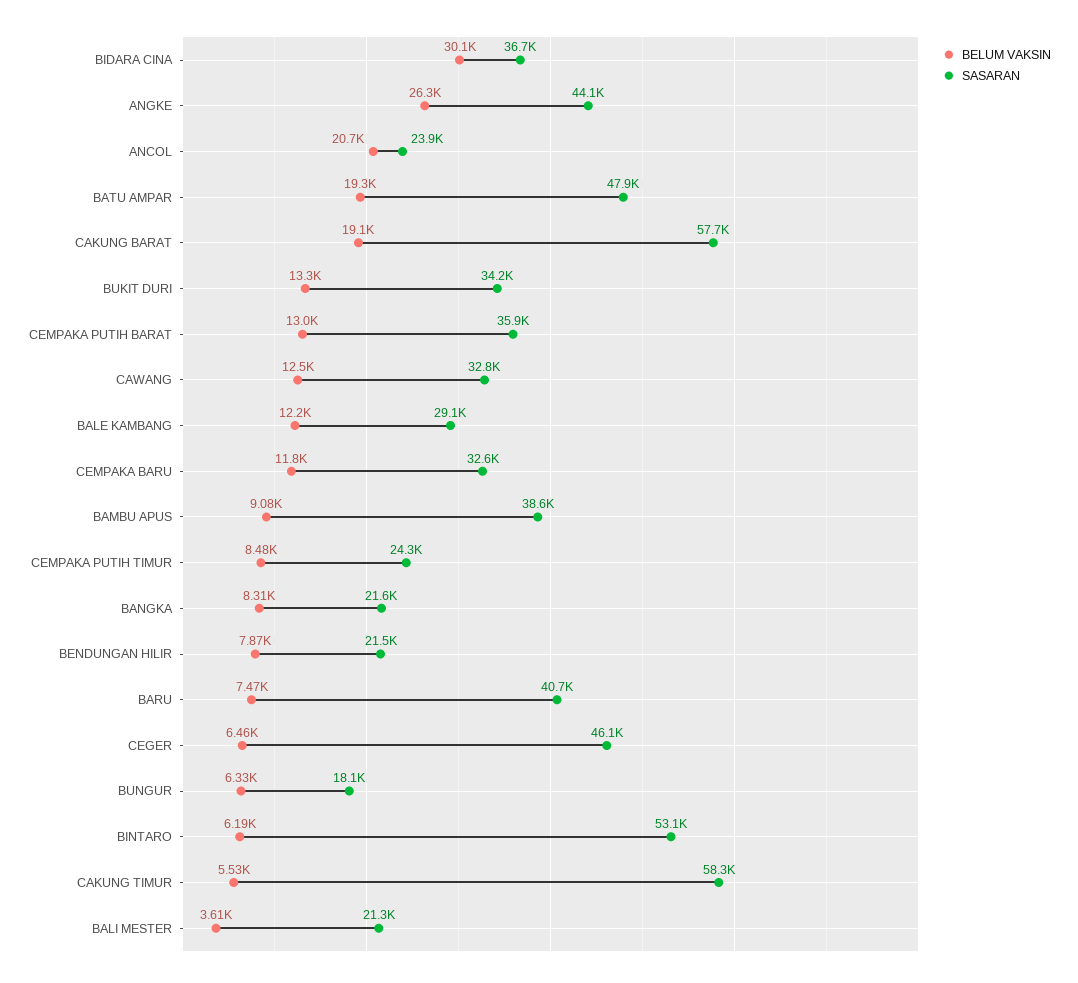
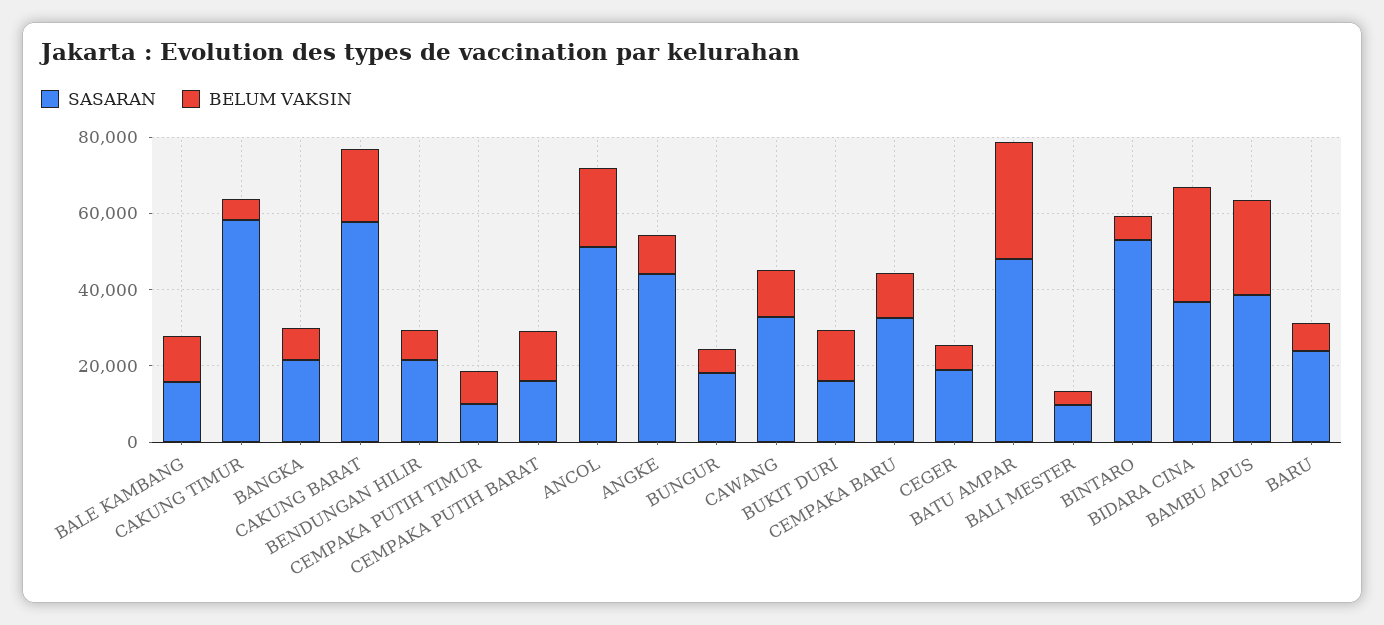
  {
    "BELUM VAKSIN": {
      "BIDARA CINA": 30100,
-     "ANGKE": 26300,
+     "ANGKE": 10000,
      "ANCOL": 20700,
-     "BATU AMPAR": 19300,
+     "BATU AMPAR": 30000,
      "CAKUNG BARAT": 19100,
      "BUKIT DURI": 13300,
      "CEMPAKA PUTIH BARAT": 13000,
      "CAWANG": 12500,
      "BALE KAMBANG": 12200,
      "CEMPAKA BARU": 11800,
-     "BAMBU APUS": 9080,
+     "BAMBU APUS": 25000,
      "CEMPAKA PUTIH TIMUR": 8480,
      "BANGKA": 8310,
      "BENDUNGAN HILIR": 7870,
      "BARU": 7470,
      "CEGER": 6460,
      "BUNGUR": 6330,
      "BINTARO": 6190,
      "CAKUNG TIMUR": 5530,
      "BALI MESTER": 3610
    },
    "SASARAN": {
      "BIDARA CINA": 36700,
      "ANGKE": 44100,
-     "ANCOL": 23900,
+     "ANCOL": 50000,
      "BATU AMPAR": 47900,
      "CAKUNG BARAT": 57700,
-     "BUKIT DURI": 34200,
+     "BUKIT DURI": 15000,
-     "CEMPAKA PUTIH BARAT": 35900,
+     "CEMPAKA PUTIH BARAT": 15000,
      "CAWANG": 32800,
-     "BALE KAMBANG": 29100,
+     "BALE KAMBANG": 15000,
      "CEMPAKA BARU": 32600,
      "BAMBU APUS": 38600,
-     "CEMPAKA PUTIH TIMUR": 24300,
+     "CEMPAKA PUTIH TIMUR": 10000,
      "BANGKA": 21600,
      "BENDUNGAN HILIR": 21500,
-     "BARU": 40700,
+     "BARU": 25000,
-     "CEGER": 46100,
+     "CEGER": 20000,
      "BUNGUR": 18100,
      "BINTARO": 53100,
      "CAKUNG TIMUR": 58300,
-     "BALI MESTER": 21300
+     "BALI MESTER": 10000
    }
  }

